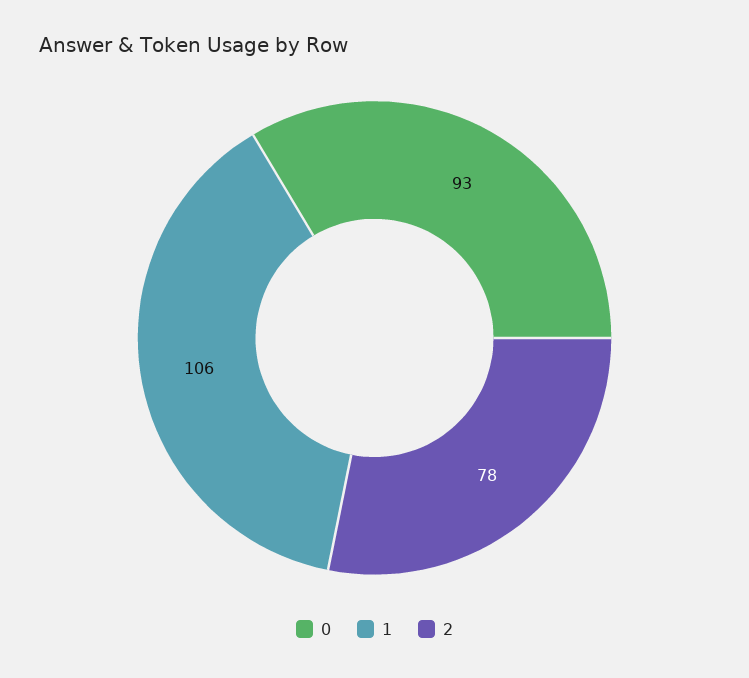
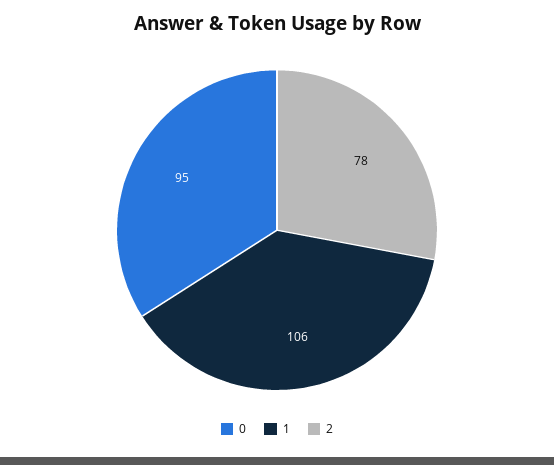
  {
-   "0": 93,
+   "0": 95,
    "1": 106,
    "2": 78
  }

